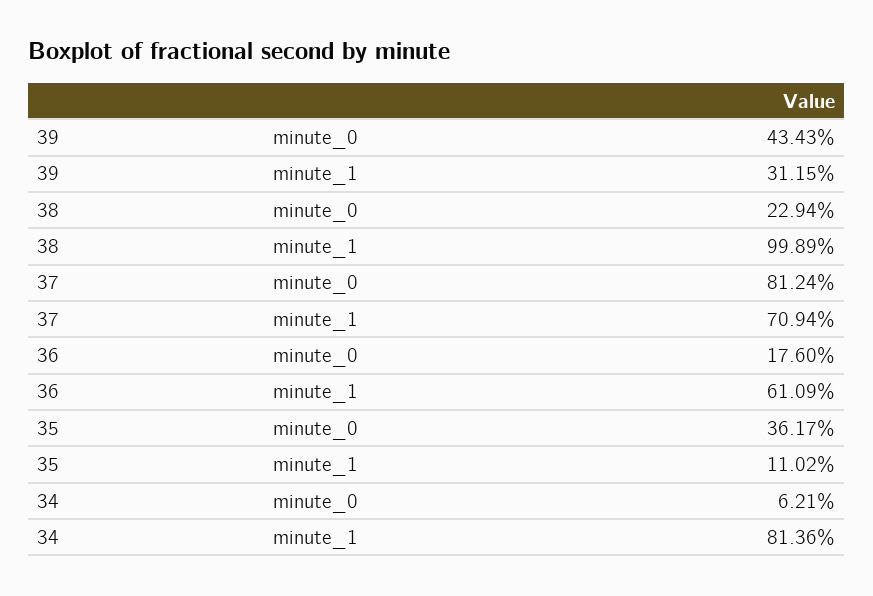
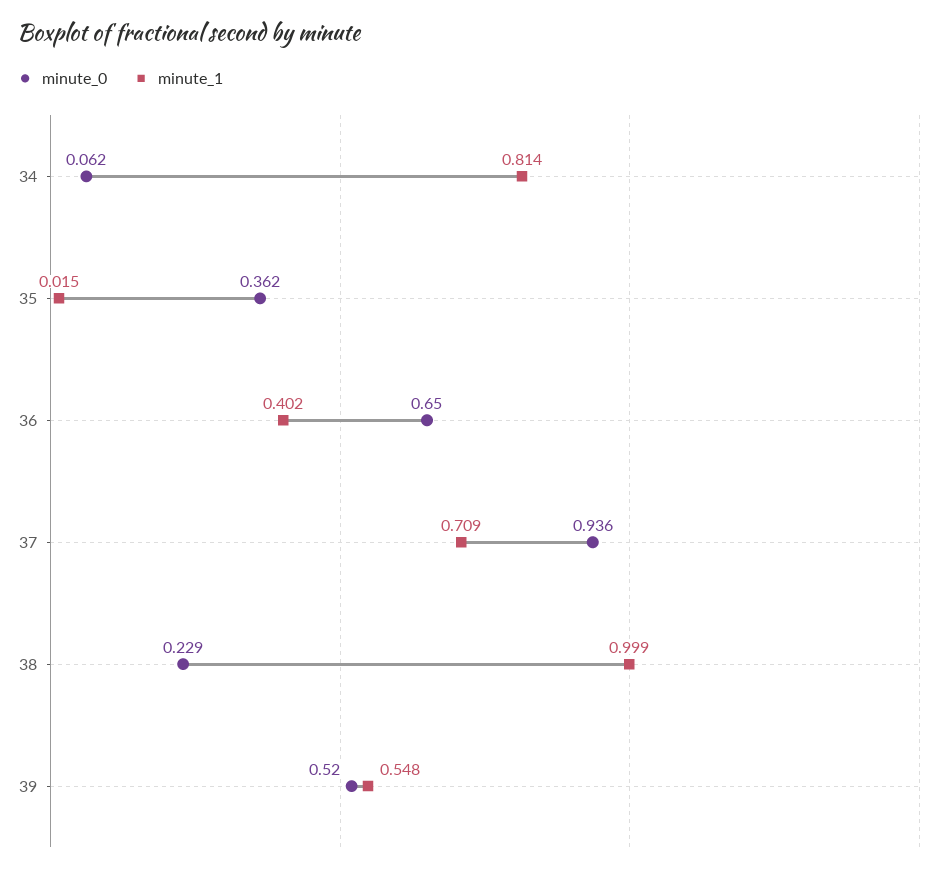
  {
    "minute_0": {
-     "39": 0.4343,
+     "39": 0.52,
      "38": 0.2294,
-     "37": 0.8124,
+     "37": 0.936,
-     "36": 0.176,
+     "36": 0.65,
      "35": 0.3617,
      "34": 0.0621
    },
    "minute_1": {
-     "39": 0.3115,
+     "39": 0.548,
      "38": 0.9989,
      "37": 0.7094,
-     "36": 0.6109,
+     "36": 0.402,
-     "35": 0.1102,
+     "35": 0.015,
      "34": 0.8136
    }
  }

